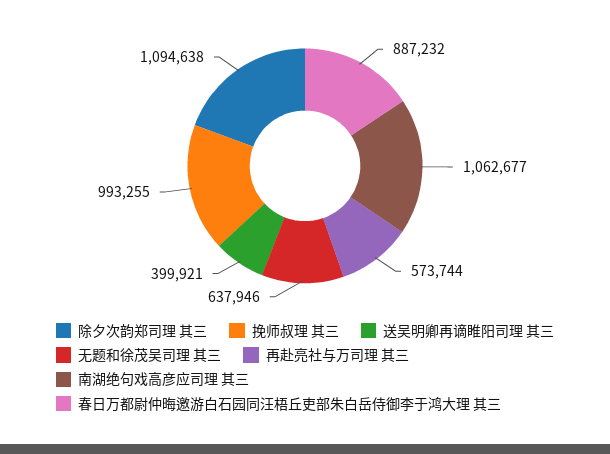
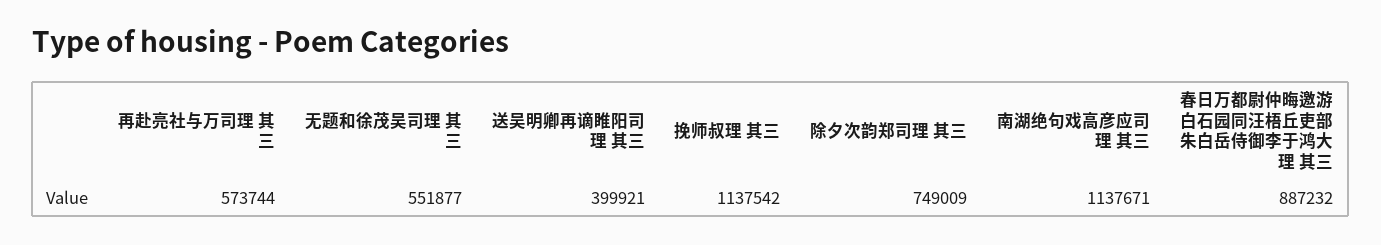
  {
-   "除夕次韵郑司理 其三": 1094638,
+   "除夕次韵郑司理 其三": 749009,
-   "挽师叔理 其三": 993255,
+   "挽师叔理 其三": 1137542,
    "送吴明卿再谪睢阳司理 其三": 399921,
-   "无题和徐茂吴司理 其三": 637946,
+   "无题和徐茂吴司理 其三": 551877,
    "再赴亮社与万司理 其三": 573744,
-   "南湖绝句戏高彦应司理 其三": 1062677,
+   "南湖绝句戏高彦应司理 其三": 1137671,
    "春日万都尉仲晦邀游白石园同汪梧丘吏部朱白岳侍御李于鸿大理 其三": 887232
  }

